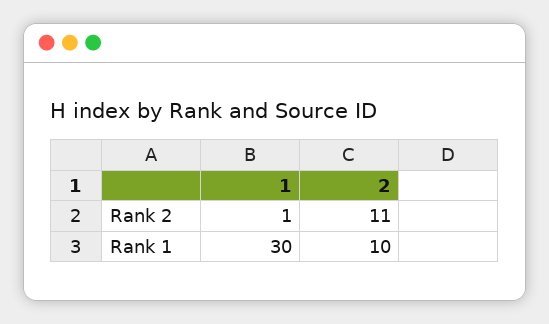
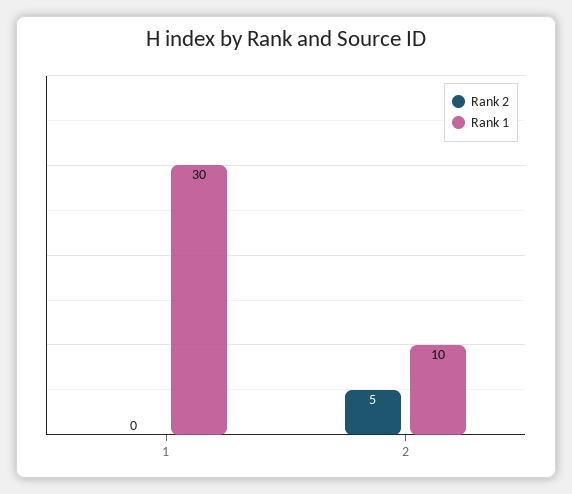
  {
    "Rank 2": {
-     "1": 1,
+     "1": 0,
-     "2": 11
+     "2": 5
    },
    "Rank 1": {
      "1": 30,
      "2": 10
    }
  }

